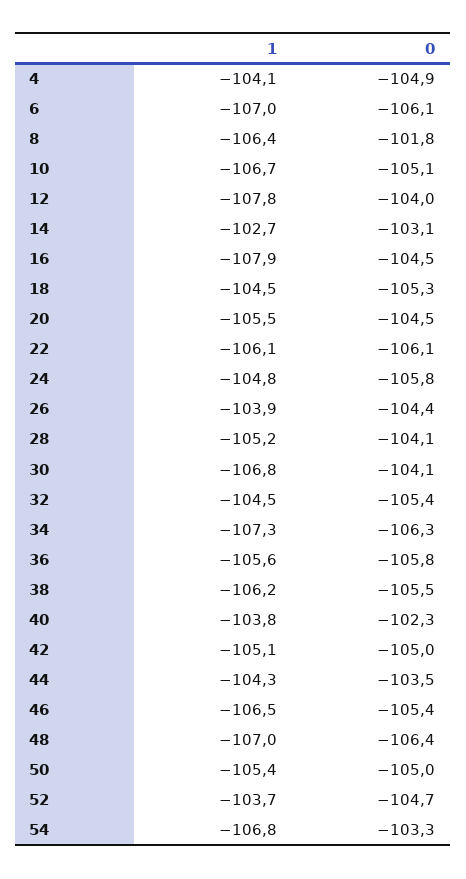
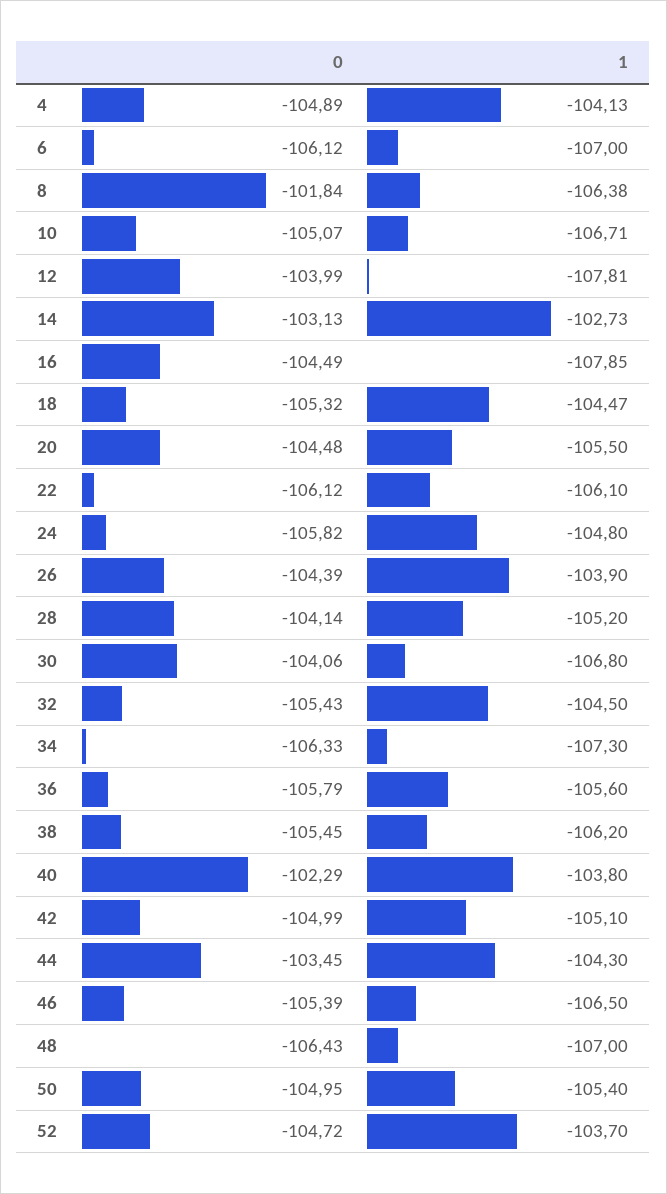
  {
    "1": {
      "4": -104.13,
      "6": -107,
      "8": -106.38,
      "10": -106.71,
      "12": -107.81,
      "14": -102.73,
      "16": -107.85,
      "18": -104.47,
      "20": -105.5,
      "22": -106.1,
      "24": -104.8,
      "26": -103.9,
      "28": -105.2,
      "30": -106.8,
      "32": -104.5,
      "34": -107.3,
      "36": -105.6,
      "38": -106.2,
      "40": -103.8,
      "42": -105.1,
      "44": -104.3,
      "46": -106.5,
      "48": -107,
      "50": -105.4,
-     "52": -103.7,
+     "52": -103.7
-     "54": -106.8
    },
    "0": {
      "4": -104.89,
      "6": -106.12,
      "8": -101.84,
      "10": -105.07,
      "12": -103.99,
      "14": -103.13,
      "16": -104.49,
      "18": -105.32,
      "20": -104.48,
      "22": -106.12,
      "24": -105.82,
      "26": -104.39,
      "28": -104.14,
      "30": -104.06,
      "32": -105.43,
      "34": -106.33,
      "36": -105.79,
      "38": -105.45,
      "40": -102.29,
      "42": -104.99,
      "44": -103.45,
      "46": -105.39,
      "48": -106.43,
      "50": -104.95,
-     "52": -104.72,
+     "52": -104.72
-     "54": -103.3
    }
  }

